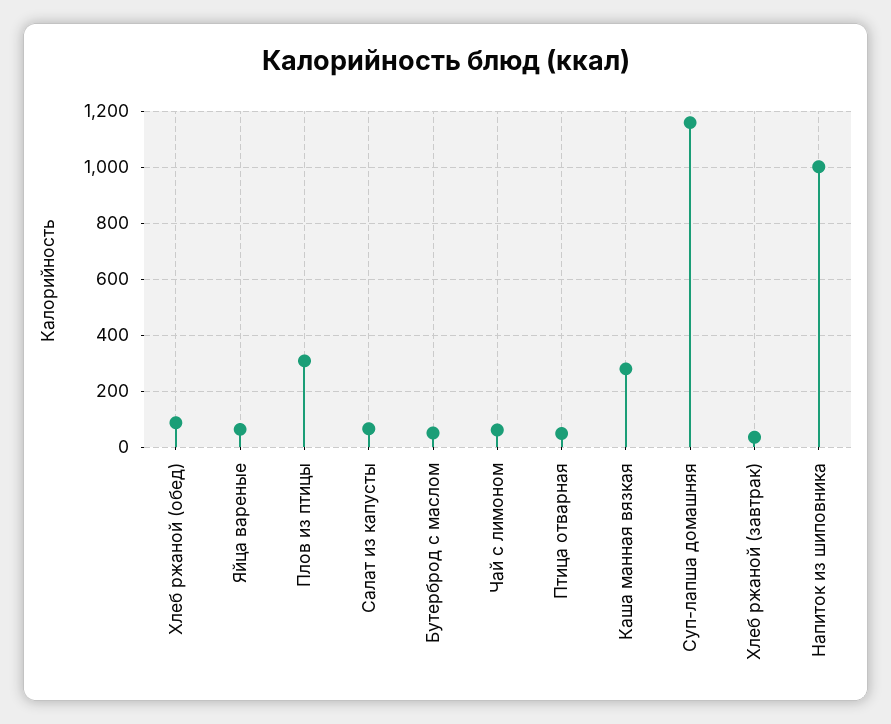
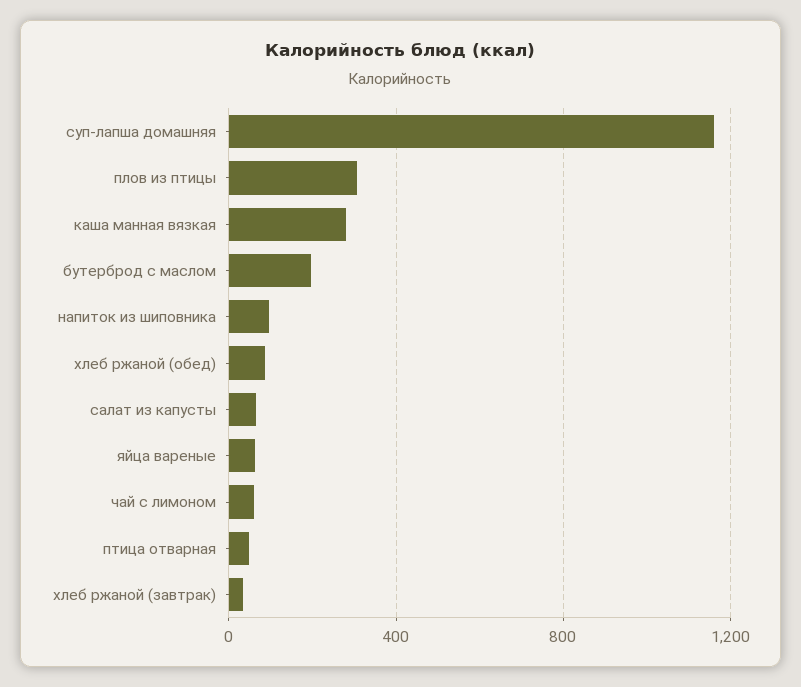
  {
    "Хлеб ржаной (обед)": 75,
    "Яйца вареные": 75,
    "Плов из птицы": 300,
    "Салат из капусты": 75,
-   "Бутерброд с маслом": 50,
+   "Бутерброд с маслом": 200,
    "Чай с лимоном": 50,
    "Птица отварная": 50,
    "Каша манная вязкая": 275,
    "Суп-лапша домашняя": 1150,
    "Хлеб ржаной (завтрак)": 25,
-   "Напиток из шиповника": 1000
+   "Напиток из шиповника": 100
  }

